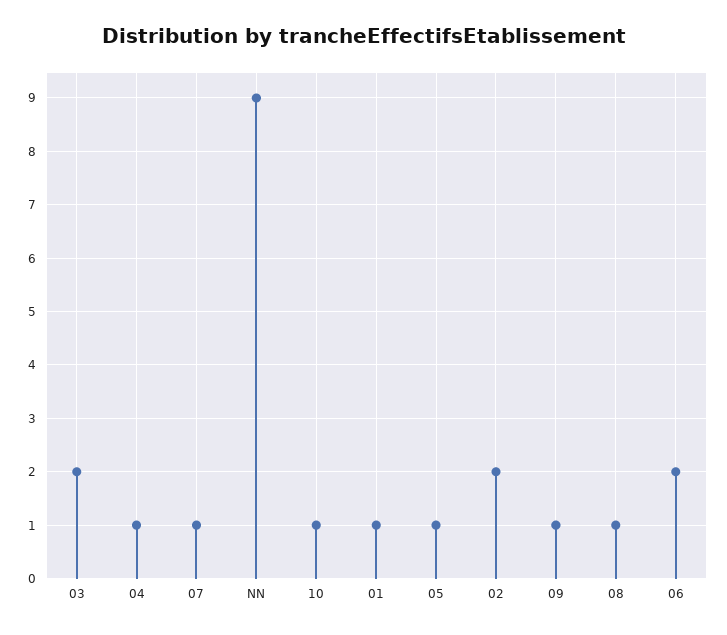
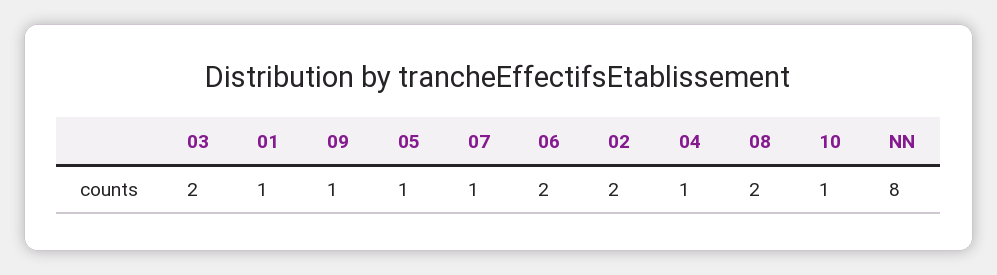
  {
    "03": 2,
    "04": 1,
    "07": 1,
-   "NN": 9,
+   "NN": 8,
    "10": 1,
    "01": 1,
    "05": 1,
    "02": 2,
    "09": 1,
-   "08": 1,
+   "08": 2,
    "06": 2
  }

